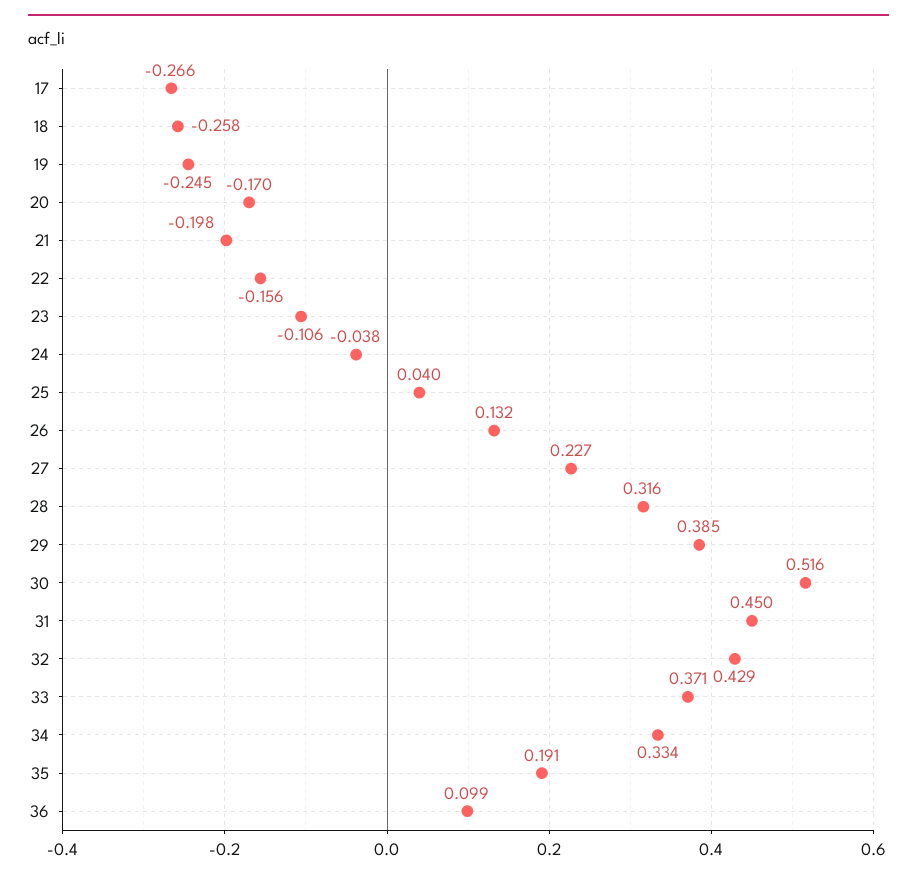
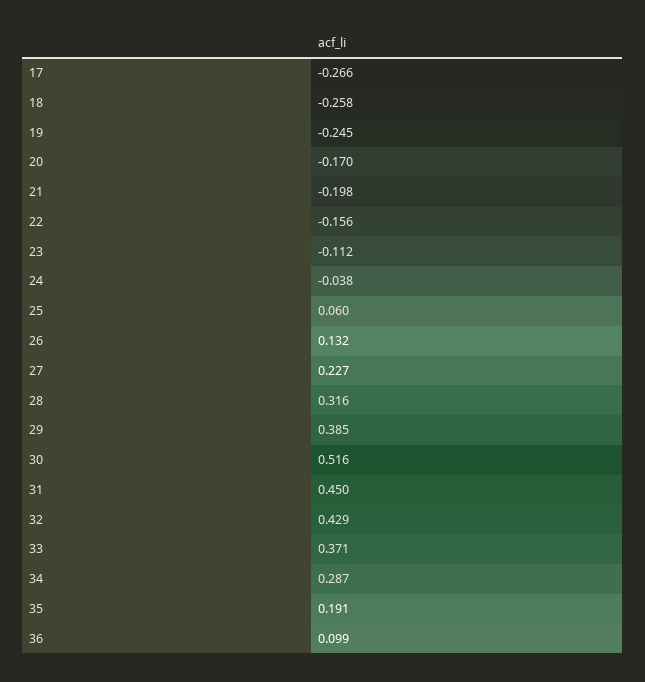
  {
    "17": -0.266,
    "18": -0.258,
    "19": -0.245,
    "20": -0.17,
    "21": -0.198,
    "22": -0.156,
-   "23": -0.106,
+   "23": -0.112,
    "24": -0.038,
-   "25": 0.04,
+   "25": 0.06,
    "26": 0.132,
    "27": 0.227,
    "28": 0.316,
    "29": 0.385,
    "30": 0.516,
    "31": 0.45,
    "32": 0.429,
    "33": 0.371,
-   "34": 0.334,
+   "34": 0.287,
    "35": 0.191,
    "36": 0.099
  }

